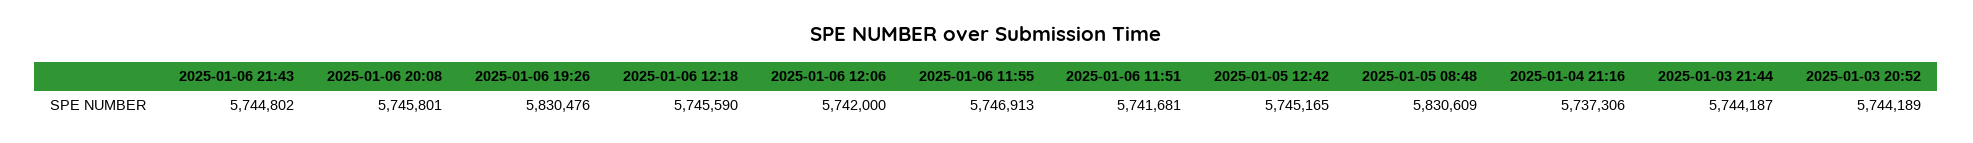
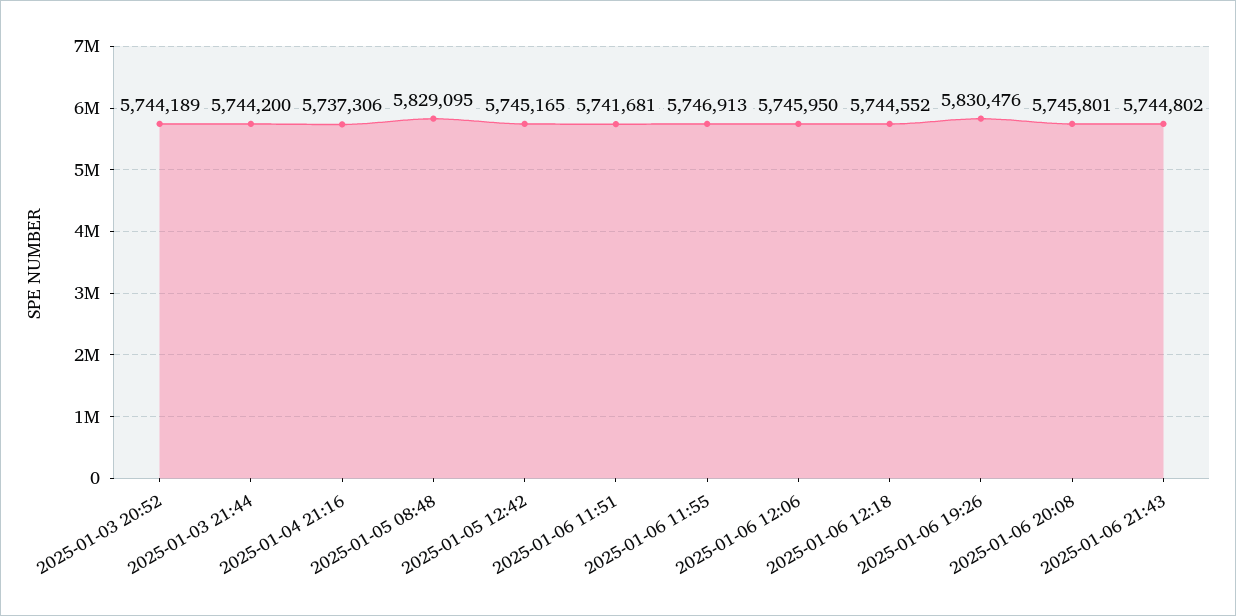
  {
    "2025-01-06 21:43": 5744802,
    "2025-01-06 20:08": 5745801,
    "2025-01-06 19:26": 5830476,
-   "2025-01-06 12:18": 5745590,
+   "2025-01-06 12:18": 5744552,
-   "2025-01-06 12:06": 5742000,
+   "2025-01-06 12:06": 5745950,
    "2025-01-06 11:55": 5746913,
    "2025-01-06 11:51": 5741681,
    "2025-01-05 12:42": 5745165,
-   "2025-01-05 08:48": 5830609,
+   "2025-01-05 08:48": 5829095,
    "2025-01-04 21:16": 5737306,
-   "2025-01-03 21:44": 5744187,
+   "2025-01-03 21:44": 5744200,
    "2025-01-03 20:52": 5744189
  }

